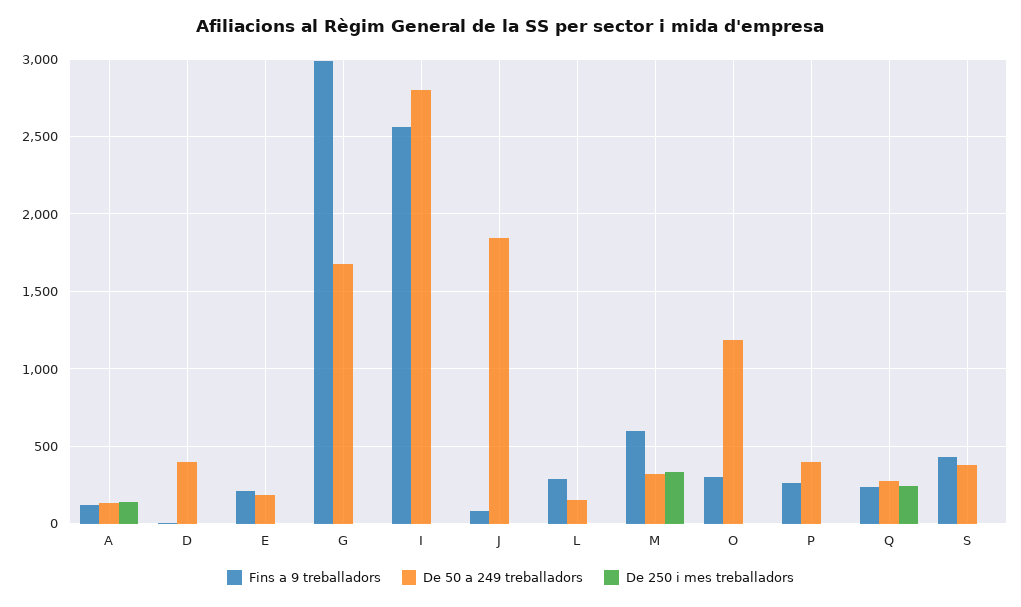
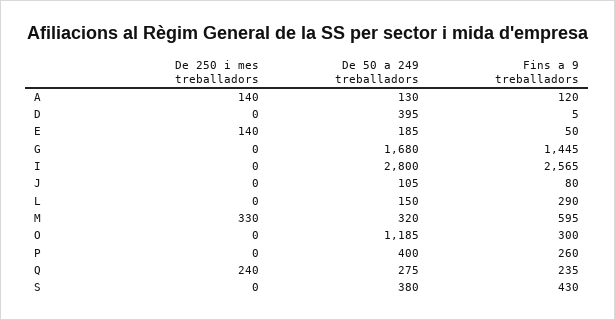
  {
    "Fins a 9 treballadors": {
      "A": 120,
      "D": 5,
-     "E": 200,
+     "E": 50,
-     "G": 3000,
+     "G": 1445,
      "I": 2565,
      "J": 80,
      "L": 290,
      "M": 595,
      "O": 300,
      "P": 260,
      "Q": 235,
      "S": 430
    },
    "De 50 a 249 treballadors": {
      "A": 130,
      "D": 395,
      "E": 185,
      "G": 1680,
      "I": 2800,
-     "J": 1850,
+     "J": 105,
      "L": 150,
      "M": 320,
      "O": 1185,
      "P": 400,
      "Q": 275,
      "S": 380
    },
    "De 250 i mes treballadors": {
      "A": 140,
      "D": 0,
-     "E": 0,
+     "E": 140,
      "G": 0,
      "I": 0,
      "J": 0,
      "L": 0,
      "M": 330,
      "O": 0,
      "P": 0,
      "Q": 240,
      "S": 0
    }
  }

